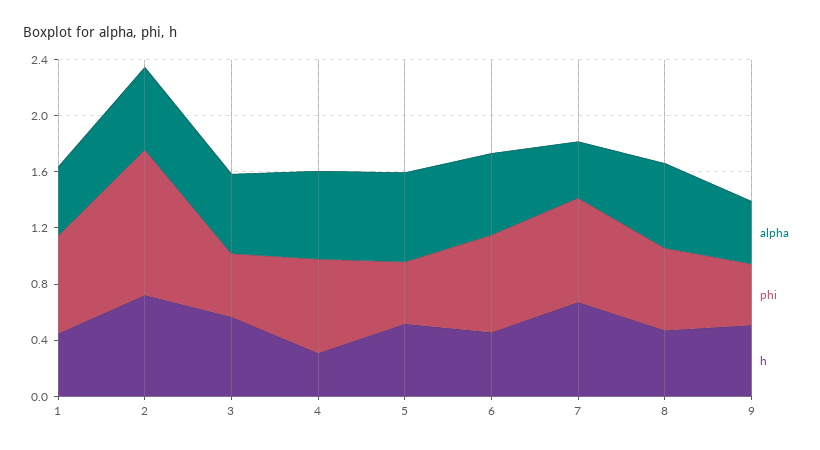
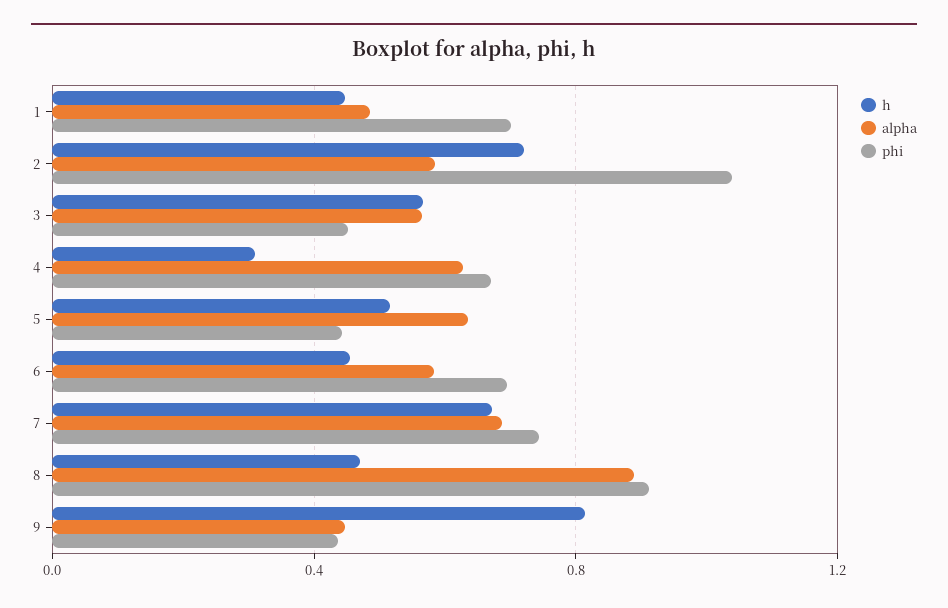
  {
    "alpha": {
      "1": 0.5,
      "2": 0.6,
      "3": 0.55,
      "4": 0.65,
      "5": 0.65,
      "6": 0.6,
-     "7": 0.4,
+     "7": 0.7,
-     "8": 0.6,
+     "8": 0.9,
      "9": 0.45
    },
    "phi": {
      "1": 0.7,
      "2": 1.05,
      "3": 0.45,
      "4": 0.65,
      "5": 0.45,
      "6": 0.7,
      "7": 0.75,
-     "8": 0.6,
+     "8": 0.9,
      "9": 0.45
    },
    "h": {
      "1": 0.45,
      "2": 0.7,
      "3": 0.55,
      "4": 0.3,
      "5": 0.5,
      "6": 0.45,
      "7": 0.65,
      "8": 0.45,
-     "9": 0.5
+     "9": 0.8
    }
  }

